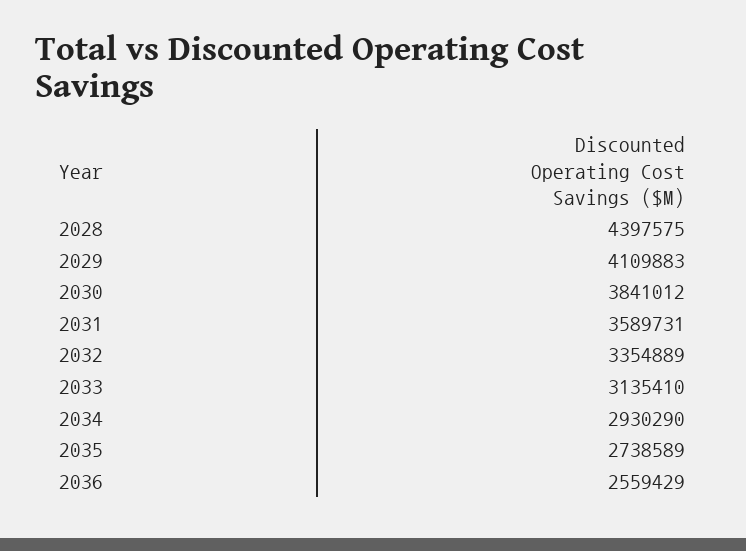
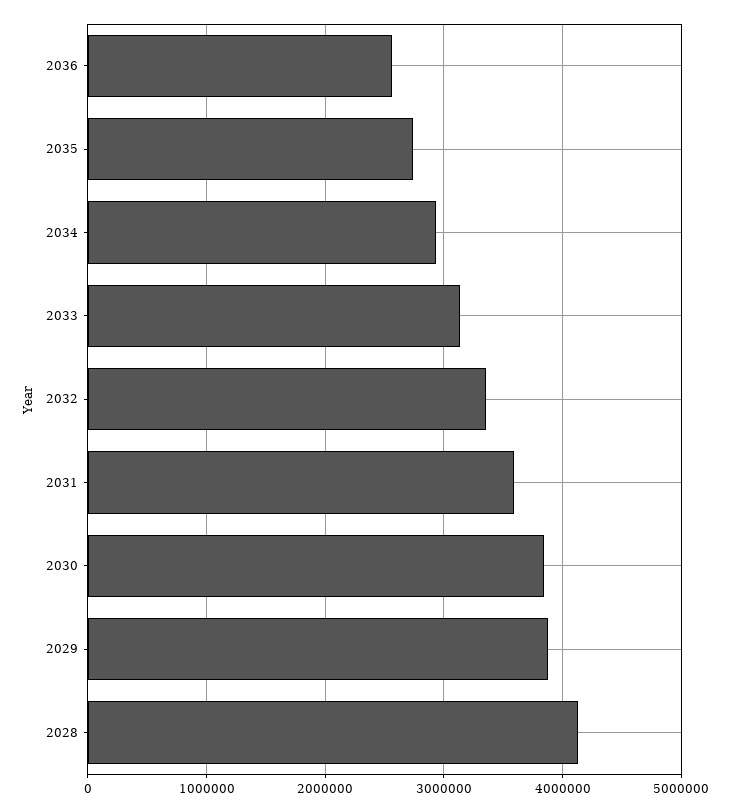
  {
-   "2028": 4397575,
+   "2028": 4100000,
-   "2029": 4109883,
+   "2029": 3900000,
    "2030": 3841012,
    "2031": 3589731,
    "2032": 3354889,
    "2033": 3135410,
    "2034": 2930290,
    "2035": 2738589,
    "2036": 2559429
  }

